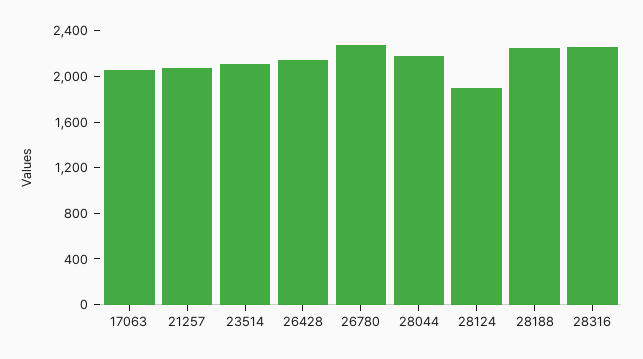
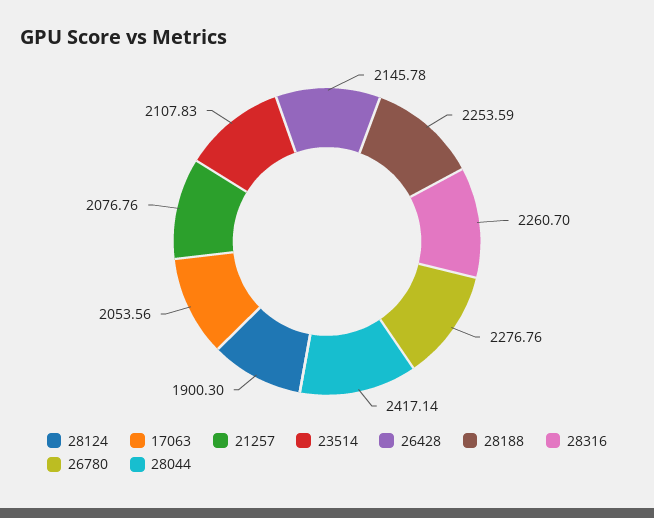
  {
    "17063": 2053.56,
    "21257": 2076.76,
    "23514": 2107.83,
    "26428": 2145.78,
    "26780": 2276.76,
-   "28044": 2200,
+   "28044": 2417.14,
    "28124": 1900.3,
    "28188": 2253.59,
    "28316": 2260.7
  }

